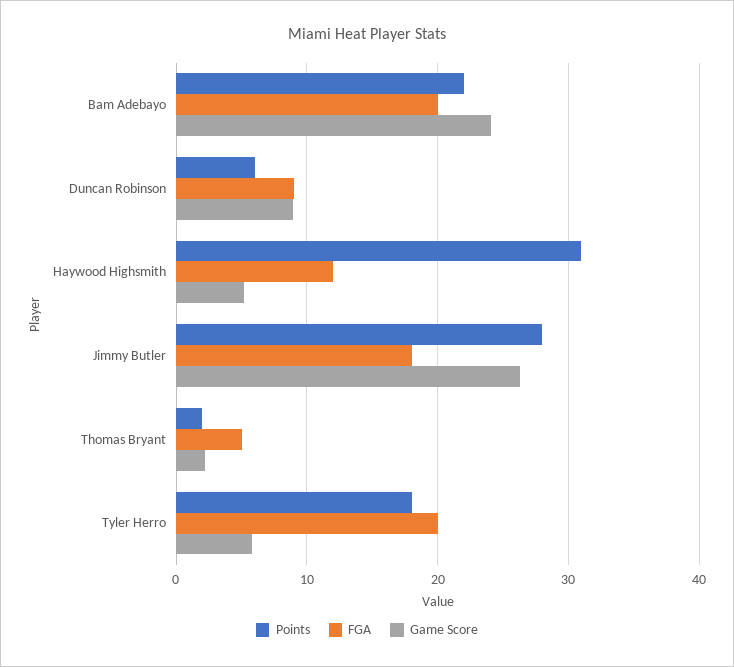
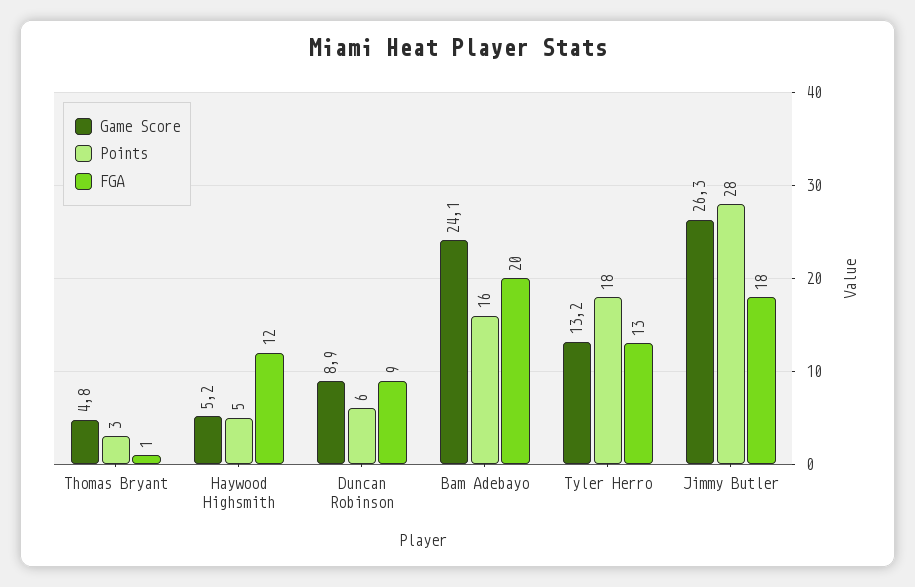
  {
    "Points": {
-     "Bam Adebayo": 22,
+     "Bam Adebayo": 16,
      "Duncan Robinson": 6,
-     "Haywood Highsmith": 31,
+     "Haywood Highsmith": 5,
      "Jimmy Butler": 28,
-     "Thomas Bryant": 2,
+     "Thomas Bryant": 3,
      "Tyler Herro": 18
    },
    "FGA": {
      "Bam Adebayo": 20,
      "Duncan Robinson": 9,
      "Haywood Highsmith": 12,
      "Jimmy Butler": 18,
-     "Thomas Bryant": 5,
+     "Thomas Bryant": 1,
-     "Tyler Herro": 20
+     "Tyler Herro": 13
    },
    "Game Score": {
      "Bam Adebayo": 24.1,
      "Duncan Robinson": 8.9,
      "Haywood Highsmith": 5.2,
      "Jimmy Butler": 26.3,
-     "Thomas Bryant": 2,
+     "Thomas Bryant": 4.8,
-     "Tyler Herro": 6
+     "Tyler Herro": 13.2
    }
  }

